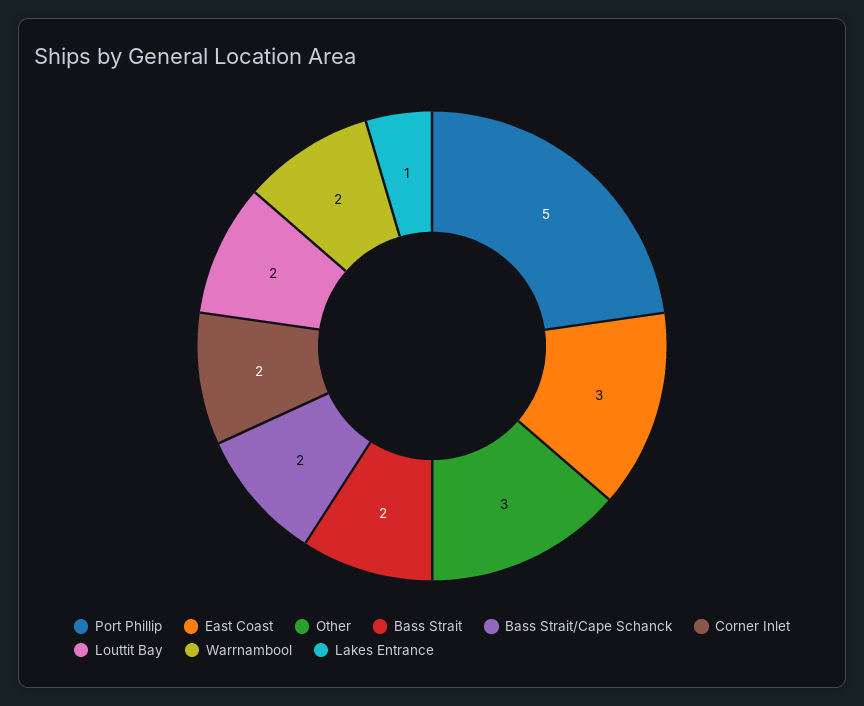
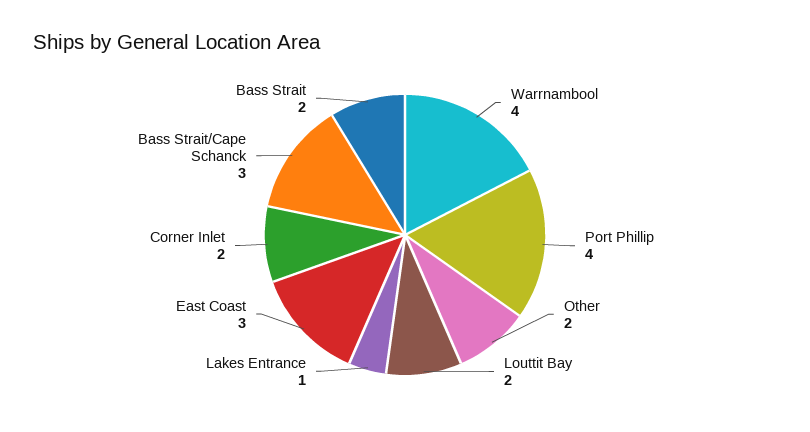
  {
-   "Port Phillip": 5,
+   "Port Phillip": 4,
    "East Coast": 3,
-   "Other": 3,
+   "Other": 2,
    "Bass Strait": 2,
-   "Bass Strait/Cape Schanck": 2,
+   "Bass Strait/Cape Schanck": 3,
    "Corner Inlet": 2,
    "Louttit Bay": 2,
-   "Warrnambool": 2,
+   "Warrnambool": 4,
    "Lakes Entrance": 1
  }

